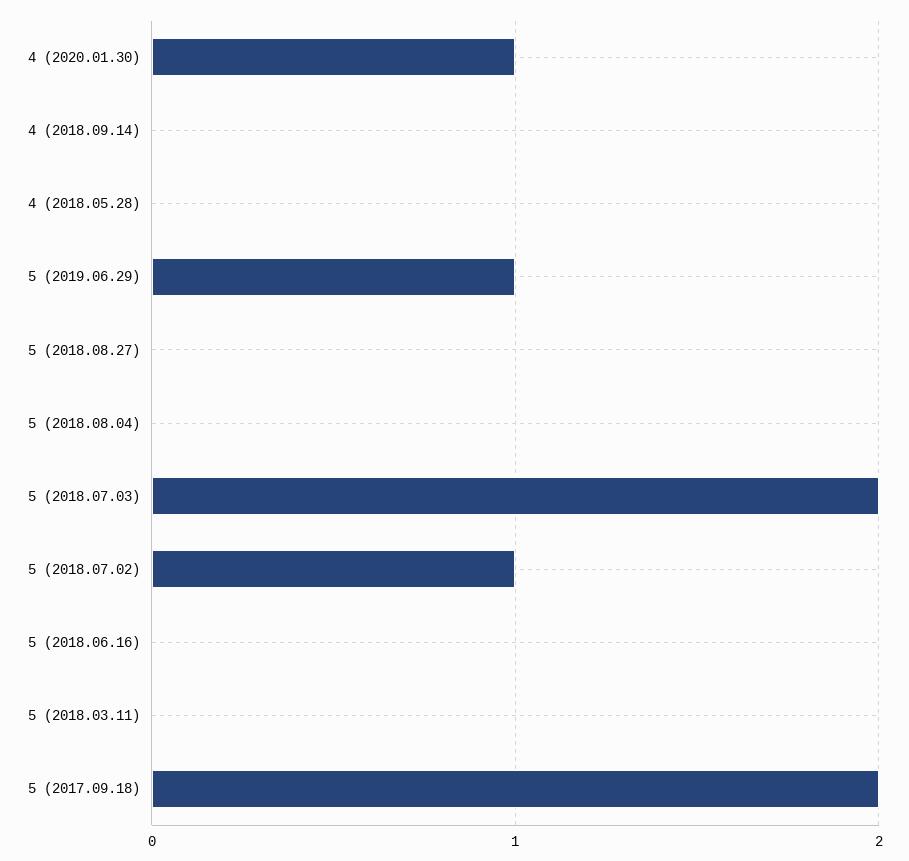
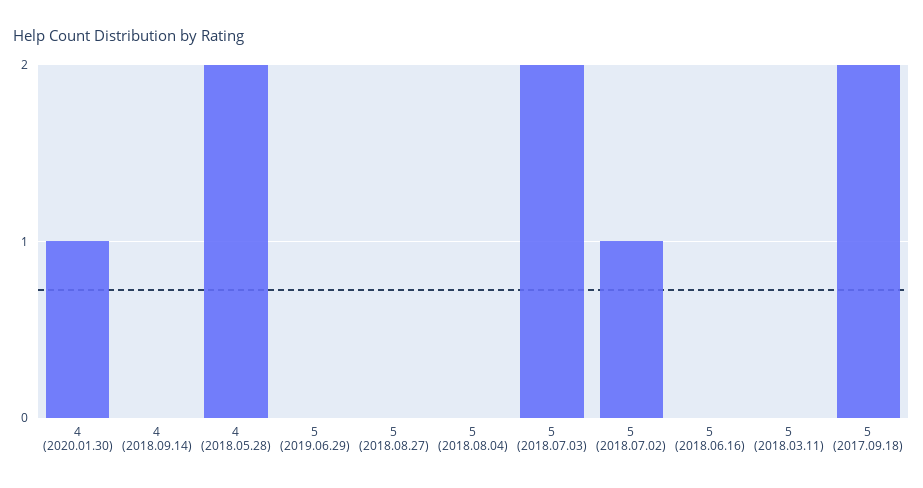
  {
    "4 (2020.01.30)": 1,
    "4 (2018.09.14)": 0,
-   "4 (2018.05.28)": 0,
+   "4 (2018.05.28)": 2,
-   "5 (2019.06.29)": 1,
+   "5 (2019.06.29)": 0,
    "5 (2018.08.27)": 0,
    "5 (2018.08.04)": 0,
    "5 (2018.07.03)": 2,
    "5 (2018.07.02)": 1,
    "5 (2018.06.16)": 0,
    "5 (2018.03.11)": 0,
    "5 (2017.09.18)": 2
  }

